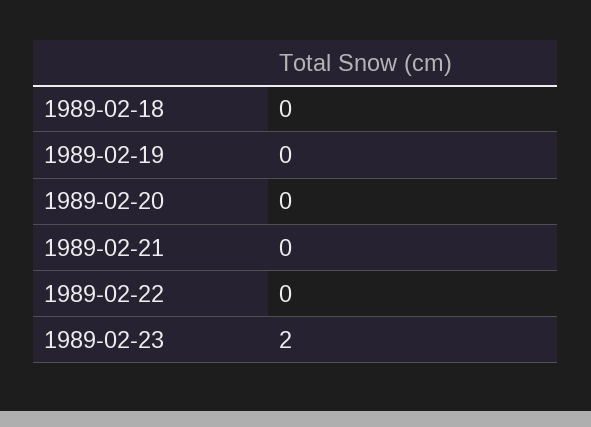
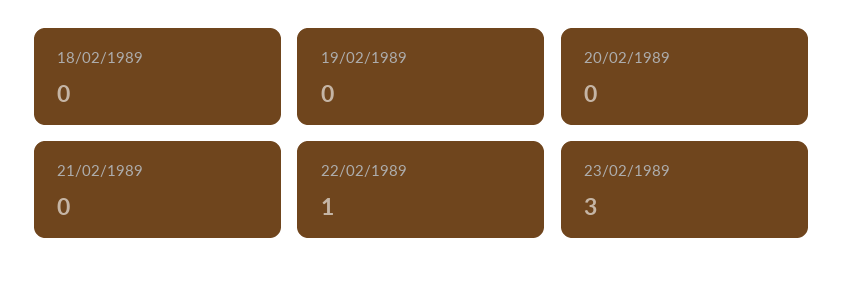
  {
    "1989-02-18": 0,
    "1989-02-19": 0,
    "1989-02-20": 0,
    "1989-02-21": 0,
-   "1989-02-22": 0,
+   "1989-02-22": 1,
-   "1989-02-23": 2
+   "1989-02-23": 3
  }

